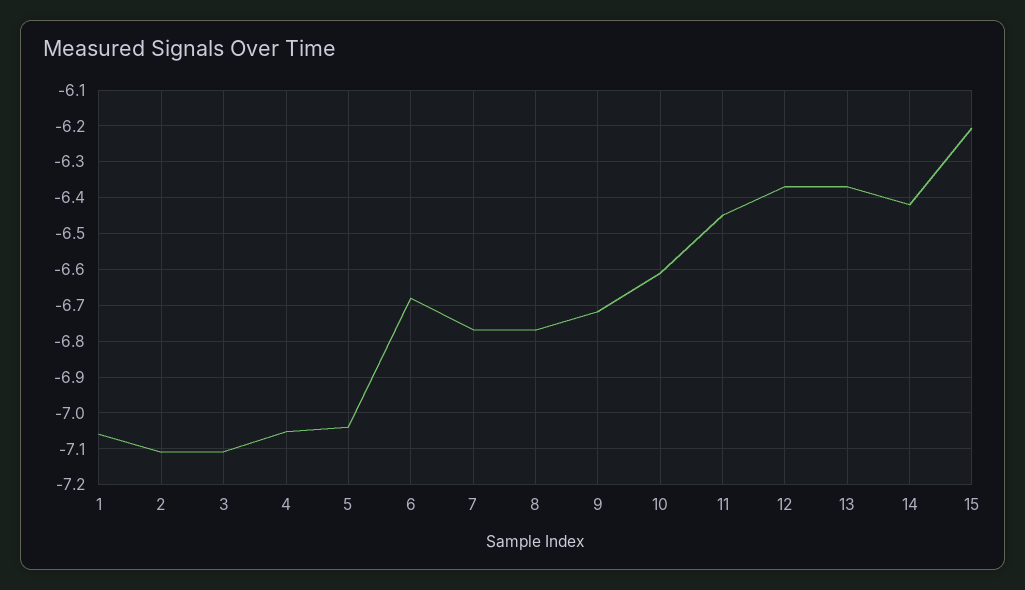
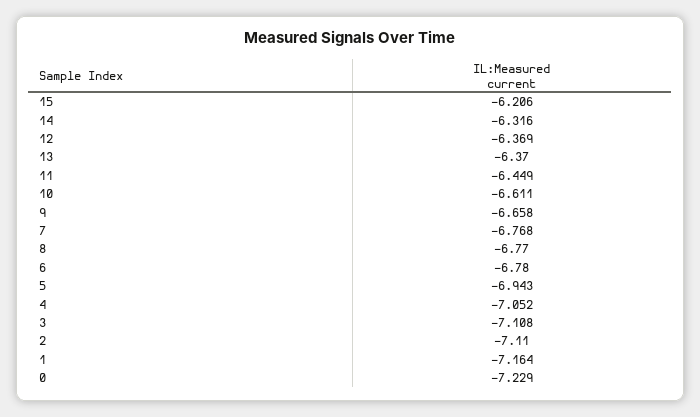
  {
-   "1": -7.06,
+   "1": -7.164,
    "2": -7.11,
    "3": -7.108,
    "4": -7.052,
-   "5": -7.04,
+   "5": -6.943,
-   "6": -6.68,
+   "6": -6.78,
    "7": -6.768,
    "8": -6.77,
-   "9": -6.72,
+   "9": -6.658,
    "10": -6.611,
    "11": -6.449,
    "12": -6.369,
    "13": -6.37,
-   "14": -6.42,
+   "14": -6.316,
-   "15": -6.206
+   "15": -6.206,
+   "0": -7.229
  }

